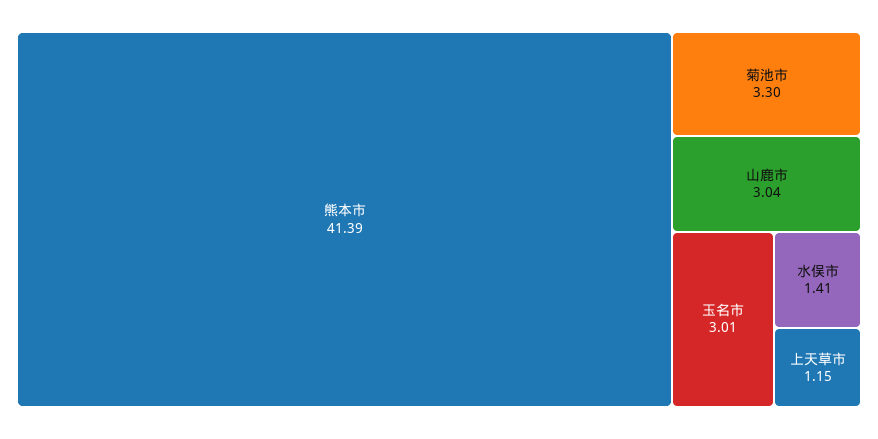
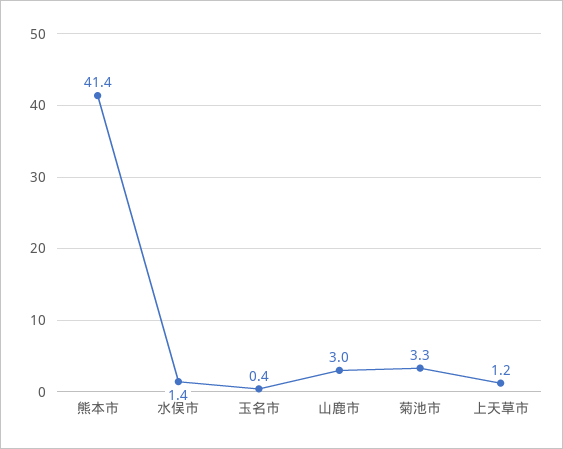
  {
    "熊本市": 41.39,
    "菊池市": 3.3,
    "山鹿市": 3.04,
-   "玉名市": 3.01,
+   "玉名市": 0.4,
    "水俣市": 1.41,
    "上天草市": 1.15
  }

